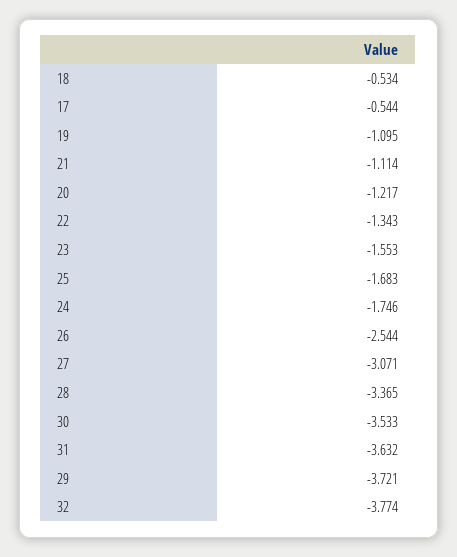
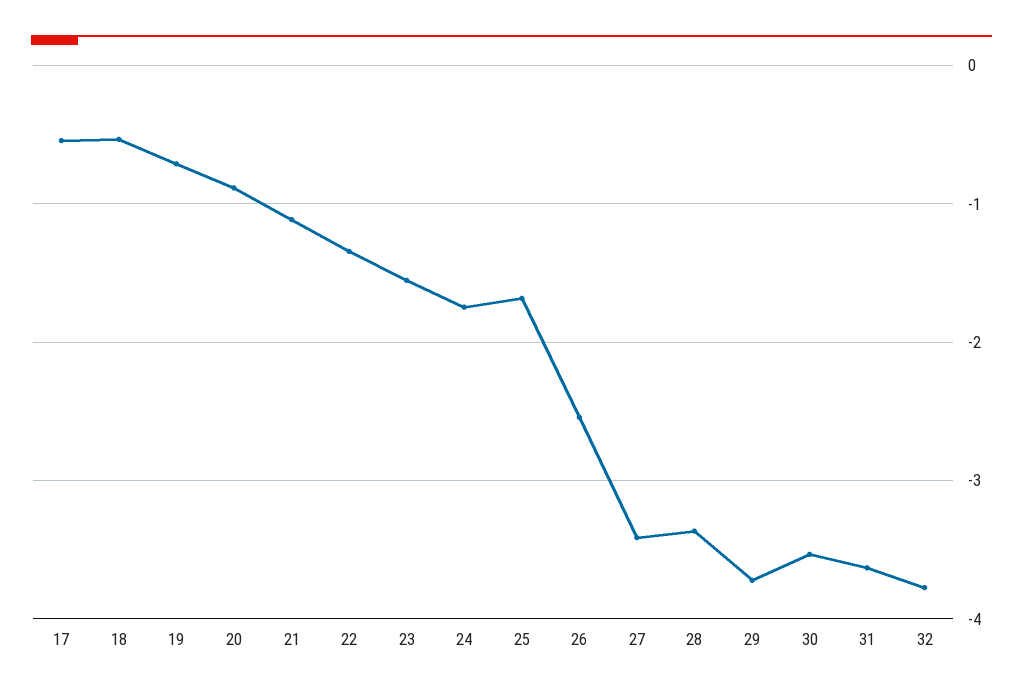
  {
    "18": -0.534,
    "17": -0.544,
-   "19": -1.095,
+   "19": -0.7,
    "21": -1.114,
-   "20": -1.217,
+   "20": -0.9,
    "22": -1.343,
    "23": -1.553,
    "25": -1.683,
    "24": -1.746,
    "26": -2.544,
-   "27": -3.071,
+   "27": -3.4,
    "28": -3.365,
    "30": -3.533,
    "31": -3.632,
    "29": -3.721,
    "32": -3.774
  }

